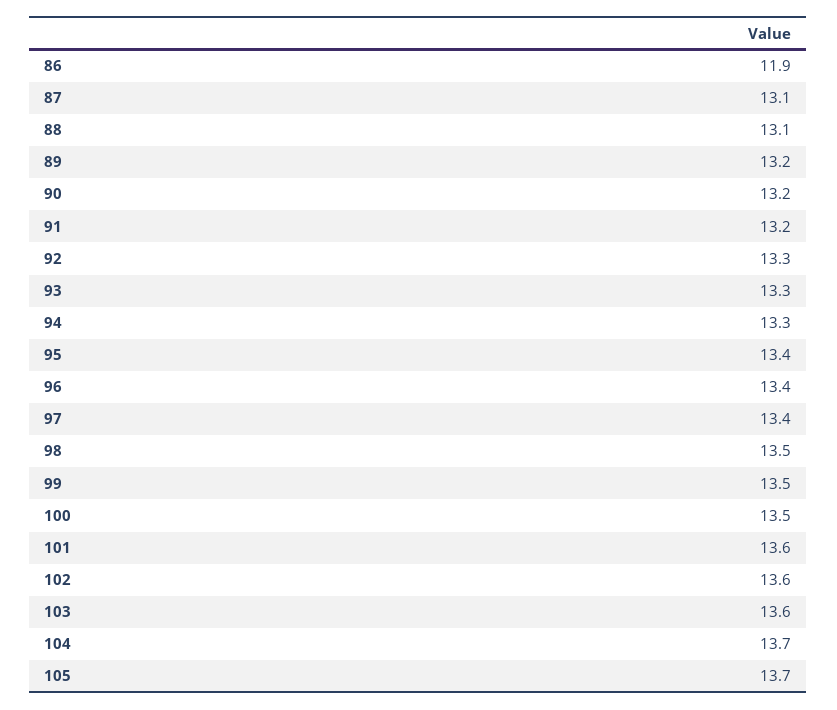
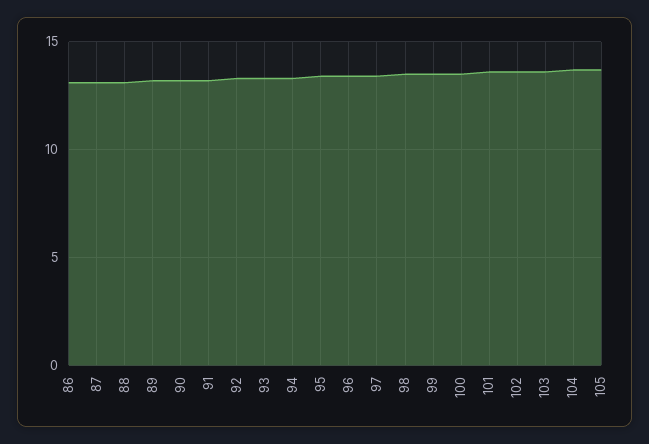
  {
-   "86": 11.9,
+   "86": 13,
    "87": 13.1,
    "88": 13.1,
    "89": 13.2,
    "90": 13.2,
    "91": 13.2,
    "92": 13.3,
    "93": 13.3,
    "94": 13.3,
    "95": 13.4,
    "96": 13.4,
    "97": 13.4,
    "98": 13.5,
    "99": 13.5,
    "100": 13.5,
    "101": 13.6,
    "102": 13.6,
    "103": 13.6,
    "104": 13.7,
    "105": 13.7
  }

